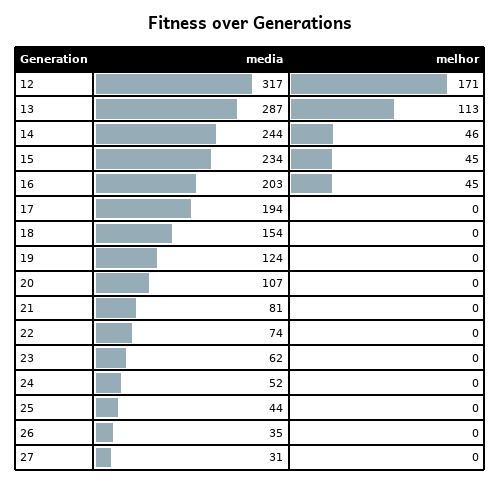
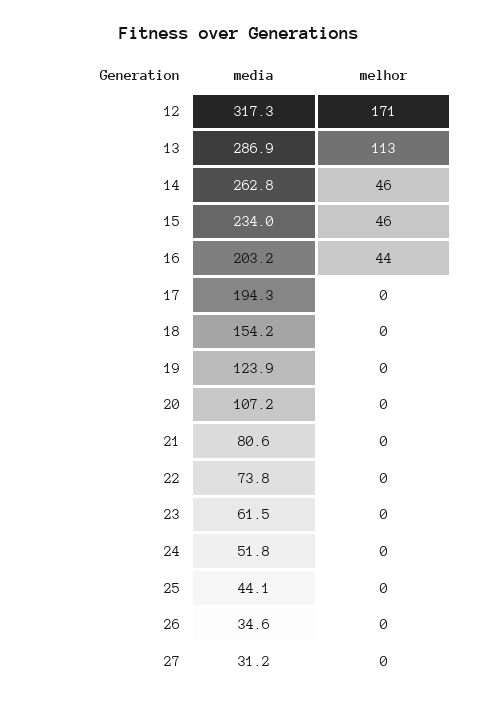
  {
    "media": {
      "12": 317.3,
      "13": 286.9,
-     "14": 244,
+     "14": 262.8,
      "15": 234,
      "16": 203.2,
      "17": 194.3,
      "18": 154.2,
      "19": 123.9,
      "20": 107.2,
      "21": 80.6,
      "22": 73.8,
      "23": 61.5,
      "24": 51.8,
      "25": 44.1,
      "26": 34.6,
      "27": 31.2
    },
    "melhor": {
      "12": 171,
      "13": 113,
      "14": 46,
-     "15": 45,
+     "15": 46,
-     "16": 45,
+     "16": 44,
      "17": 0,
      "18": 0,
      "19": 0,
      "20": 0,
      "21": 0,
      "22": 0,
      "23": 0,
      "24": 0,
      "25": 0,
      "26": 0,
      "27": 0
    }
  }

